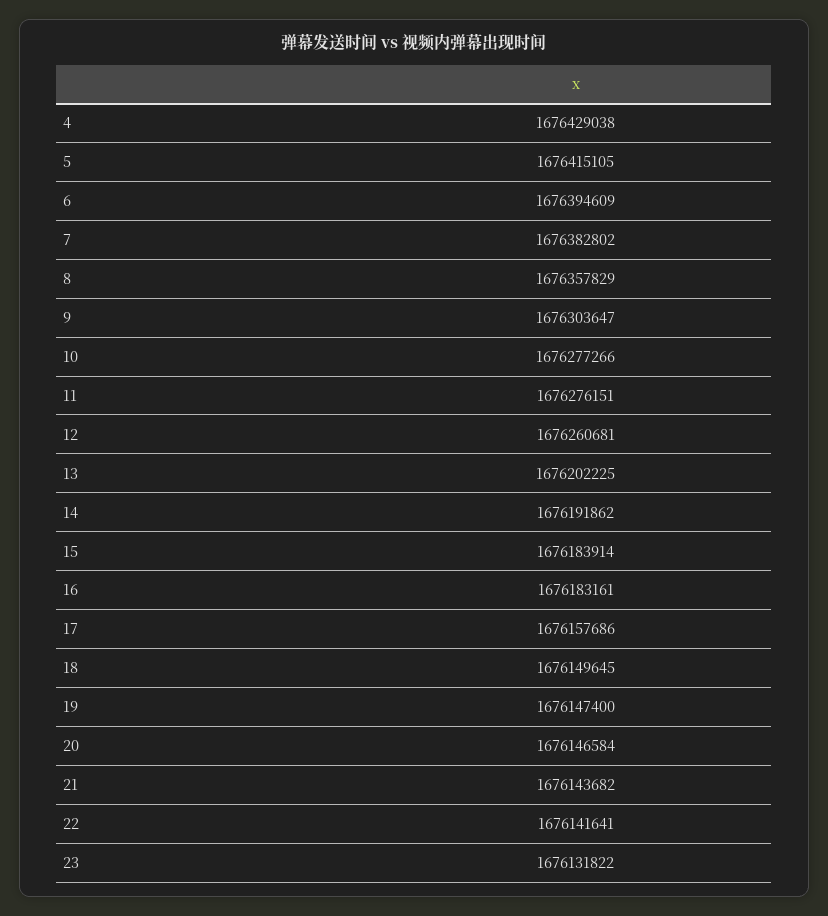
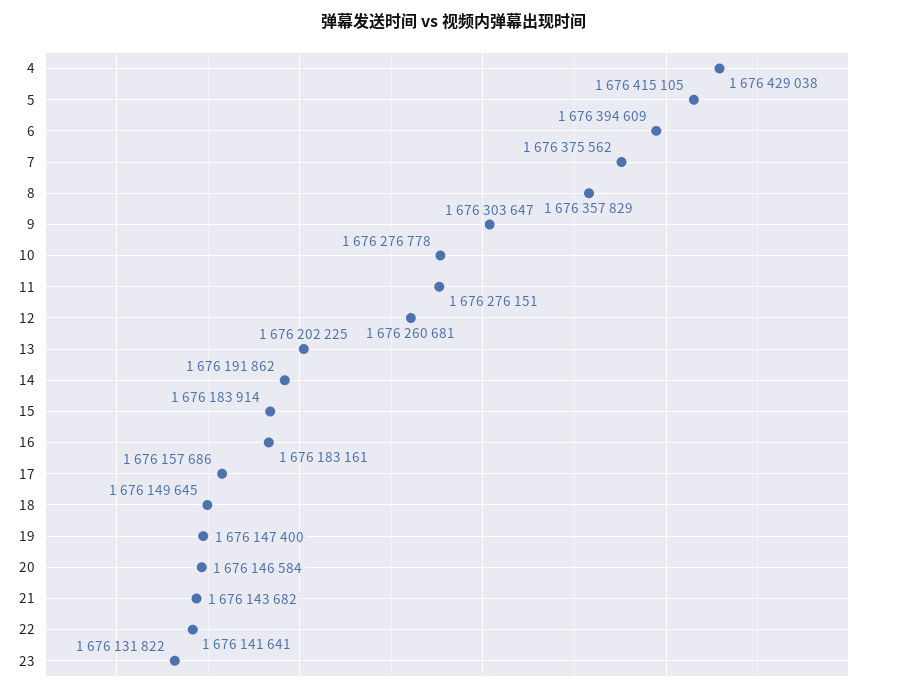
  {
    "4": 1676429038,
    "5": 1676415105,
    "6": 1676394609,
-   "7": 1676382802,
+   "7": 1676375562,
    "8": 1676357829,
    "9": 1676303647,
-   "10": 1676277266,
+   "10": 1676276778,
    "11": 1676276151,
    "12": 1676260681,
    "13": 1676202225,
    "14": 1676191862,
    "15": 1676183914,
    "16": 1676183161,
    "17": 1676157686,
    "18": 1676149645,
    "19": 1676147400,
    "20": 1676146584,
    "21": 1676143682,
    "22": 1676141641,
    "23": 1676131822
  }

